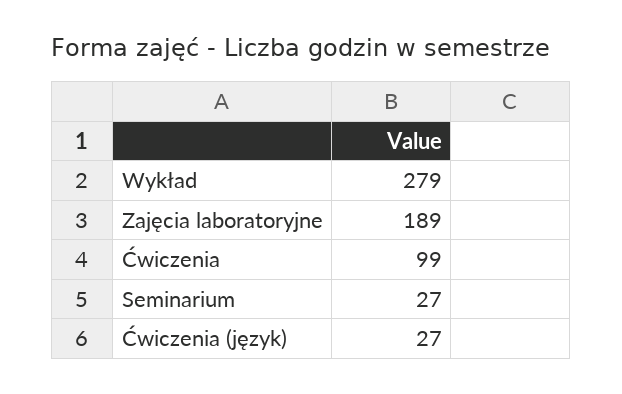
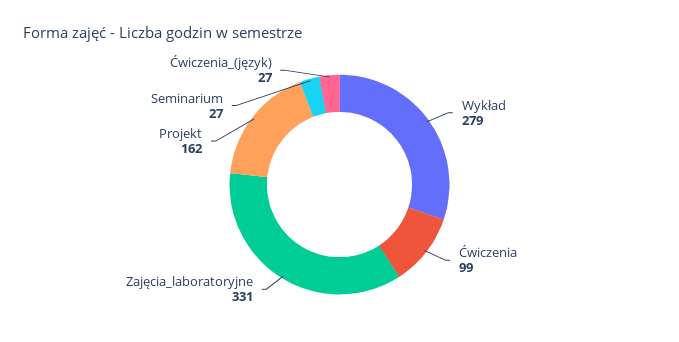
  {
    "Wykład": 279,
-   "Zajęcia laboratoryjne": 189,
+   "Zajęcia laboratoryjne": 331,
    "Ćwiczenia": 99,
    "Seminarium": 27,
-   "Ćwiczenia (język)": 27
+   "Ćwiczenia (język)": 27,
+   "Projekt": 162
  }

